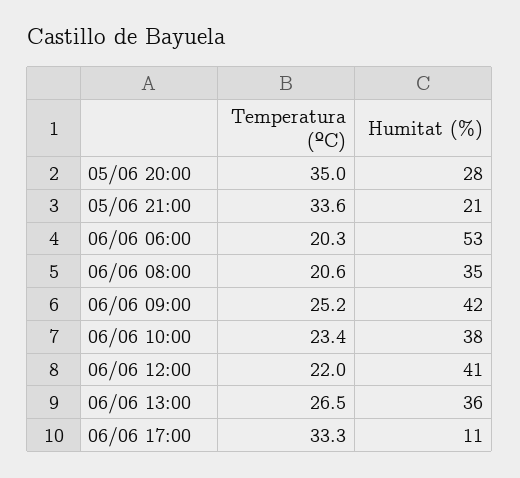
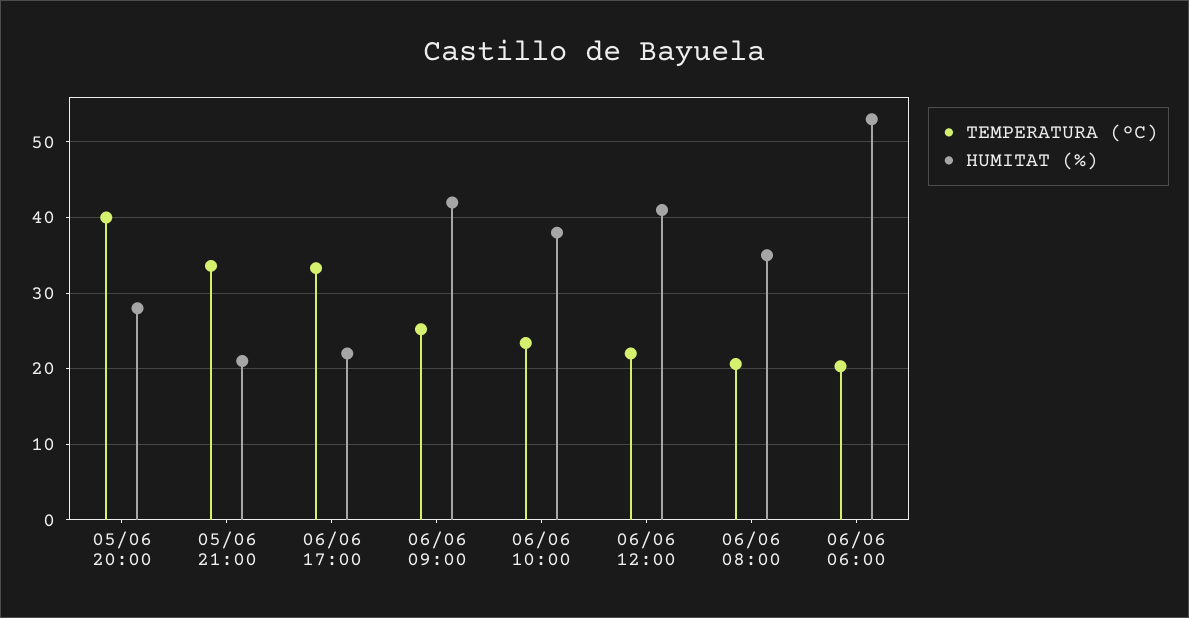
  {
    "Temperatura (ºC)": {
-     "05/06 20:00": 35,
+     "05/06 20:00": 40,
      "05/06 21:00": 33.6,
      "06/06 06:00": 20.3,
      "06/06 08:00": 20.6,
      "06/06 09:00": 25.2,
      "06/06 10:00": 23.4,
      "06/06 12:00": 22,
-     "06/06 13:00": 26.5,
      "06/06 17:00": 33.3
    },
    "Humitat (%)": {
      "05/06 20:00": 28,
      "05/06 21:00": 21,
      "06/06 06:00": 53,
      "06/06 08:00": 35,
      "06/06 09:00": 42,
      "06/06 10:00": 38,
      "06/06 12:00": 41,
-     "06/06 13:00": 36,
-     "06/06 17:00": 11
+     "06/06 17:00": 22
    }
  }

